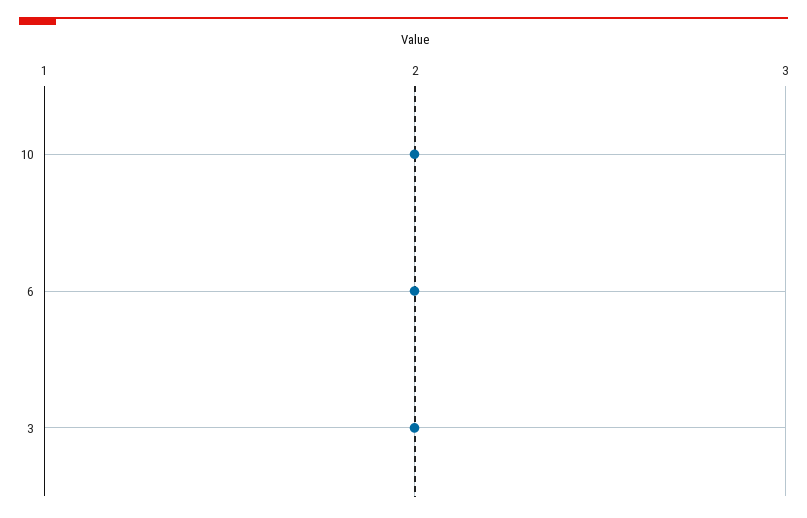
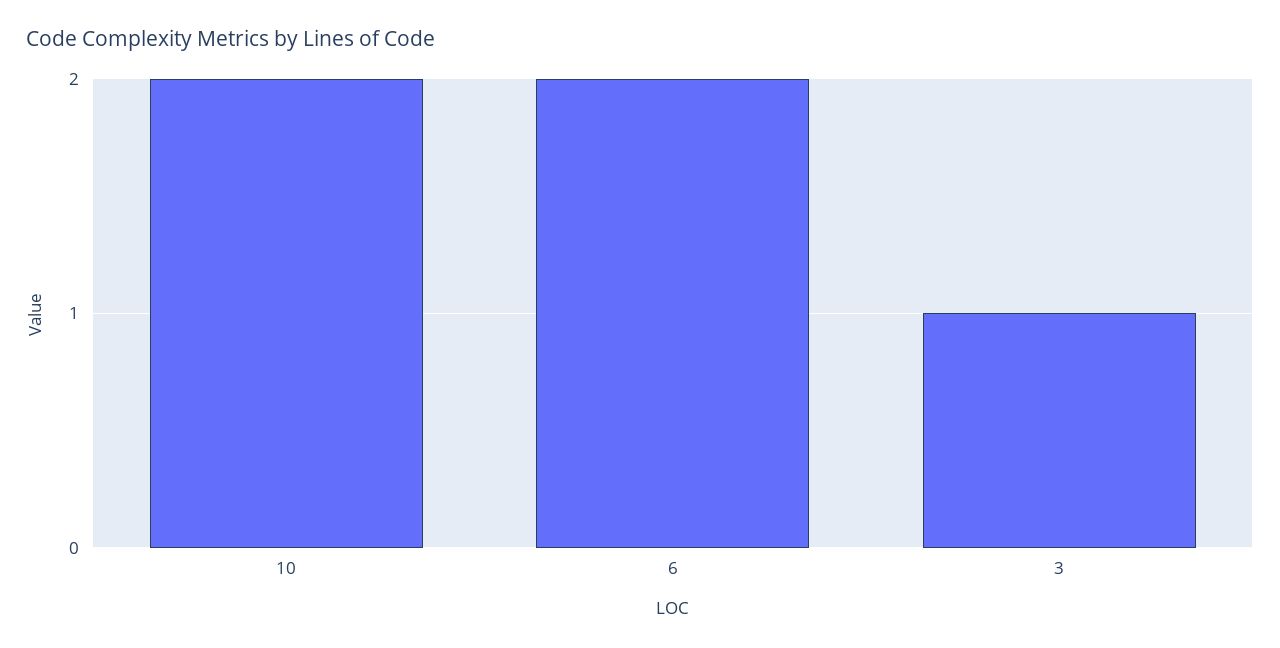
  {
    "10": 2,
    "6": 2,
-   "3": 2
+   "3": 1
  }

